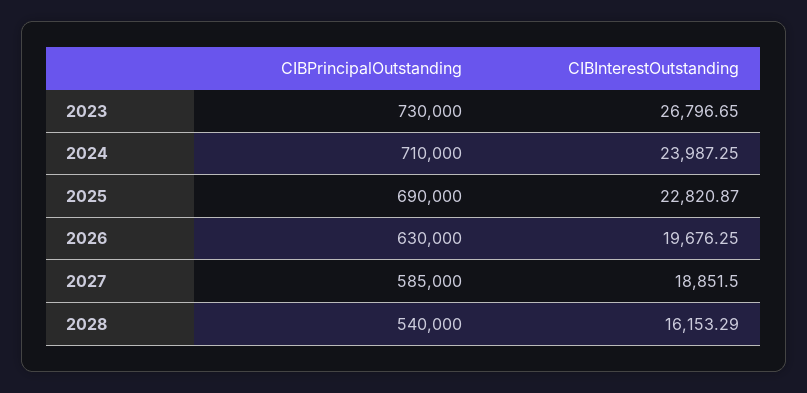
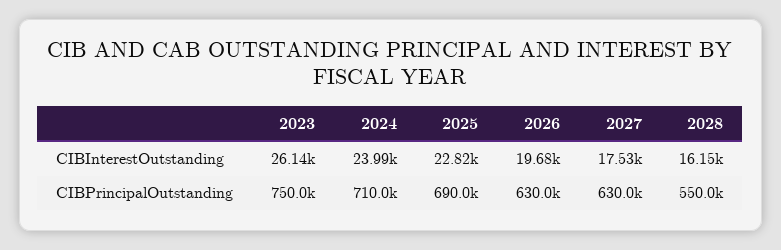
  {
    "CIBPrincipalOutstanding": {
-     "2023": 730000,
+     "2023": 750000,
      "2024": 710000,
      "2025": 690000,
      "2026": 630000,
-     "2027": 585000,
+     "2027": 630000,
-     "2028": 540000
+     "2028": 550000
    },
    "CIBInterestOutstanding": {
-     "2023": 26796.65,
+     "2023": 26140,
      "2024": 23987.25,
      "2025": 22820.87,
      "2026": 19676.25,
-     "2027": 18851.5,
+     "2027": 17530,
      "2028": 16153.29
    }
  }

